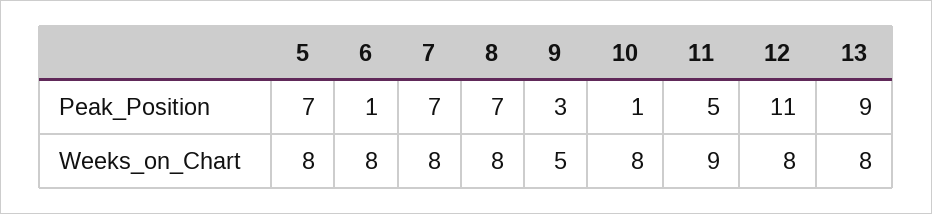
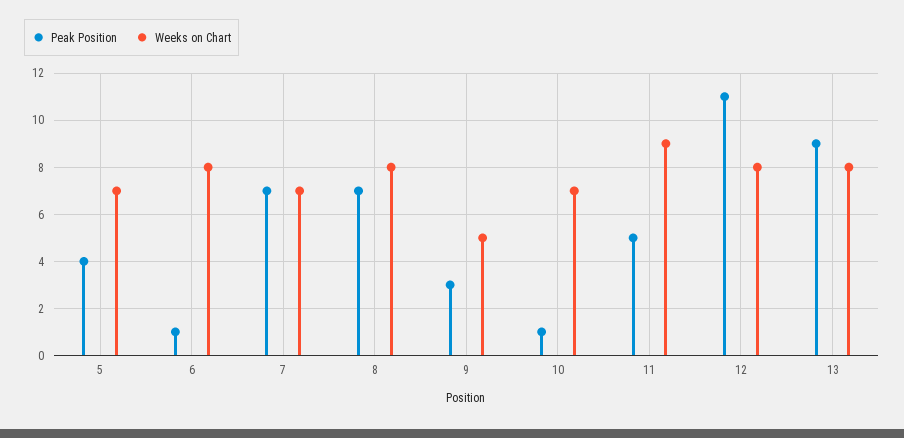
  {
    "Peak_Position": {
-     "5": 7,
+     "5": 4,
      "6": 1,
      "7": 7,
      "8": 7,
      "9": 3,
      "10": 1,
      "11": 5,
      "12": 11,
      "13": 9
    },
    "Weeks_on_Chart": {
-     "5": 8,
+     "5": 7,
      "6": 8,
-     "7": 8,
+     "7": 7,
      "8": 8,
      "9": 5,
-     "10": 8,
+     "10": 7,
      "11": 9,
      "12": 8,
      "13": 8
    }
  }

